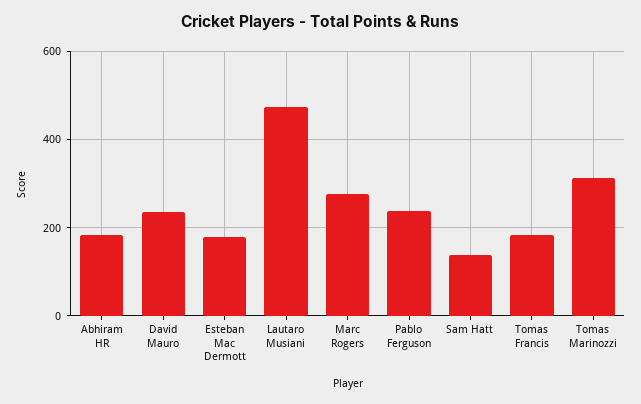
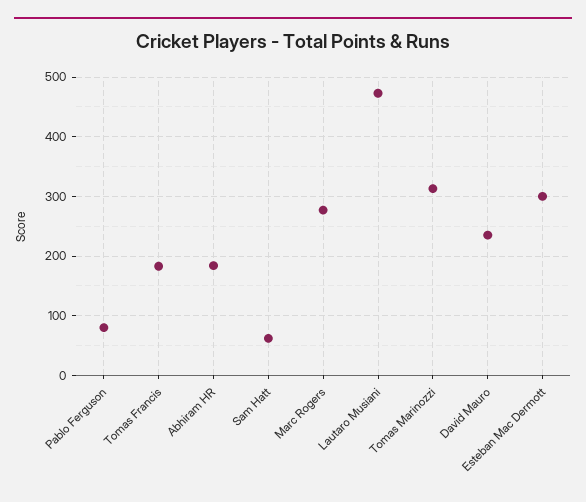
  {
    "Abhiram HR": 180,
    "David Mauro": 240,
-   "Esteban Mac Dermott": 180,
+   "Esteban Mac Dermott": 300,
    "Lautaro Musiani": 480,
    "Marc Rogers": 280,
-   "Pablo Ferguson": 240,
+   "Pablo Ferguson": 80,
-   "Sam Hatt": 140,
+   "Sam Hatt": 60,
    "Tomas Francis": 180,
    "Tomas Marinozzi": 320
  }

